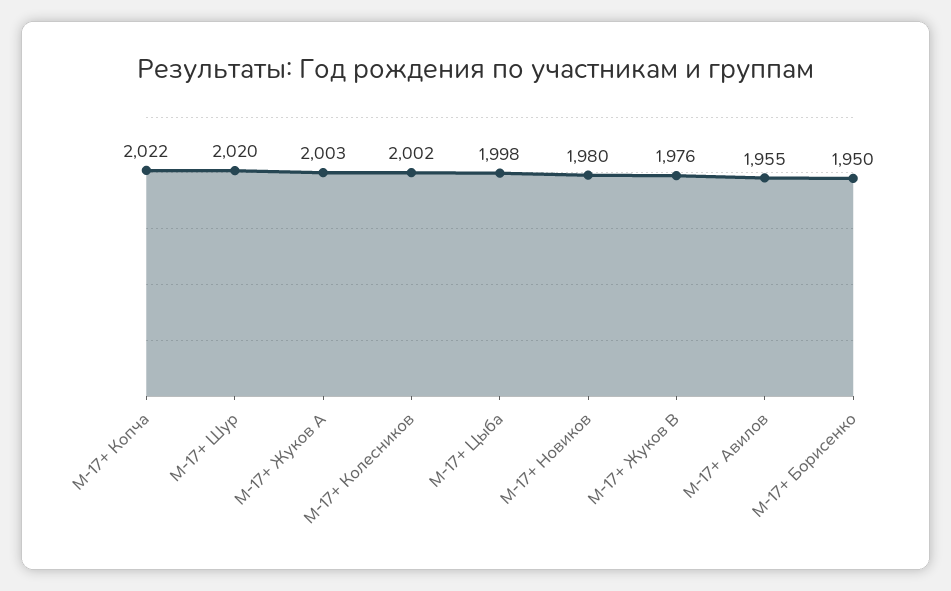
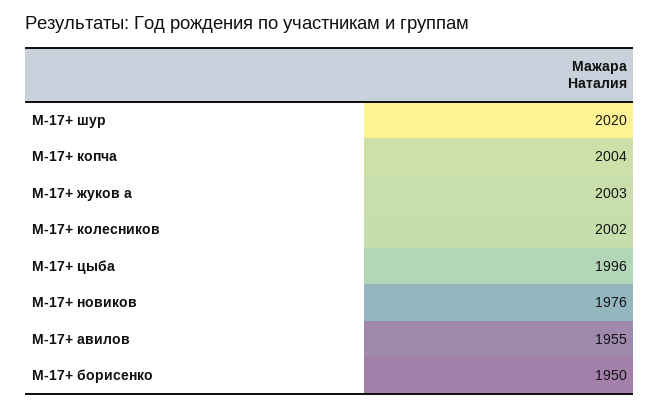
  {
-   "М-17+ Копча": 2022,
+   "М-17+ Копча": 2004,
    "М-17+ Шур": 2020,
    "М-17+ Жуков А": 2003,
    "М-17+ Колесников": 2002,
-   "М-17+ Цыба": 1998,
+   "М-17+ Цыба": 1996,
-   "М-17+ Новиков": 1980,
+   "М-17+ Новиков": 1976,
-   "М-17+ Жуков В": 1976,
    "М-17+ Авилов": 1955,
    "М-17+ Борисенко": 1950
  }

